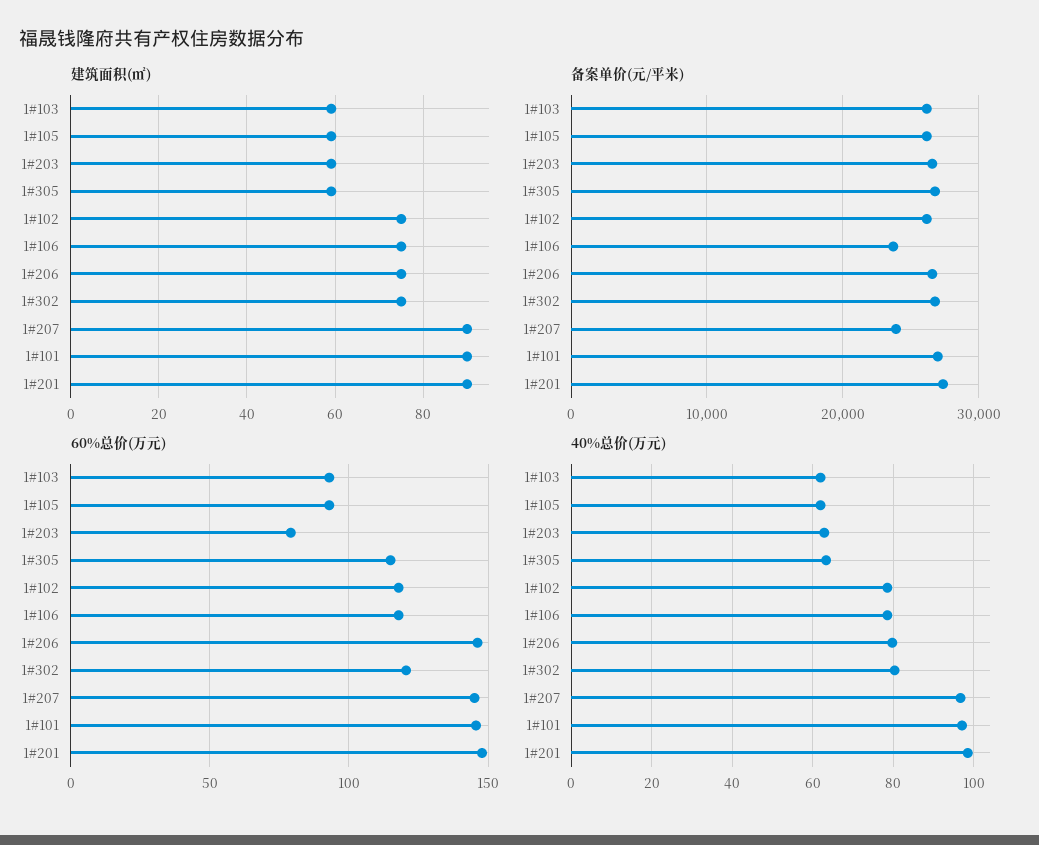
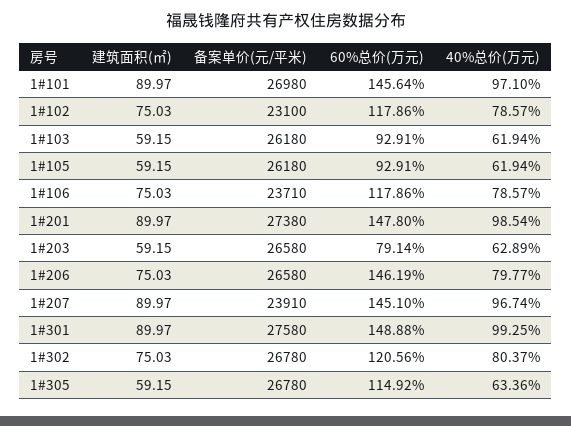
  {
    "建筑面积(㎡)": {
      "1#103": 59.15,
      "1#105": 59.15,
      "1#203": 59.15,
      "1#305": 59.15,
      "1#102": 75.03,
      "1#106": 75.03,
      "1#206": 75.03,
      "1#302": 75.03,
      "1#207": 89.97,
      "1#101": 89.97,
-     "1#201": 89.97
+     "1#201": 89.97,
+     "1#301": 89.97
    },
    "备案单价(元/平米)": {
      "1#103": 26180,
      "1#105": 26180,
      "1#203": 26580,
      "1#305": 26780,
-     "1#102": 26000,
+     "1#102": 23100,
      "1#106": 23710,
      "1#206": 26580,
      "1#302": 26780,
      "1#207": 23910,
      "1#101": 26980,
-     "1#201": 27380
+     "1#201": 27380,
+     "1#301": 27580
    },
    "60%总价(万元)": {
      "1#103": 92.91,
      "1#105": 92.91,
      "1#203": 79.14,
      "1#305": 114.92,
      "1#102": 117.86,
      "1#106": 117.86,
      "1#206": 146.19,
      "1#302": 120.56,
      "1#207": 145.1,
      "1#101": 145.64,
-     "1#201": 147.8
+     "1#201": 147.8,
+     "1#301": 148.88
    },
    "40%总价(万元)": {
      "1#103": 61.94,
      "1#105": 61.94,
      "1#203": 62.89,
      "1#305": 63.36,
      "1#102": 78.57,
      "1#106": 78.57,
      "1#206": 79.77,
      "1#302": 80.37,
      "1#207": 96.74,
      "1#101": 97.1,
-     "1#201": 98.54
+     "1#201": 98.54,
+     "1#301": 99.25
    }
  }

